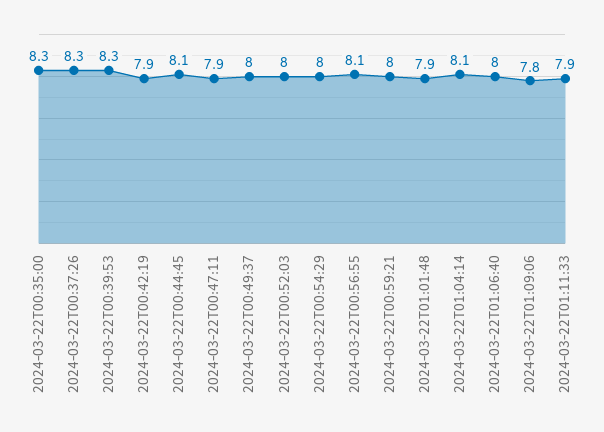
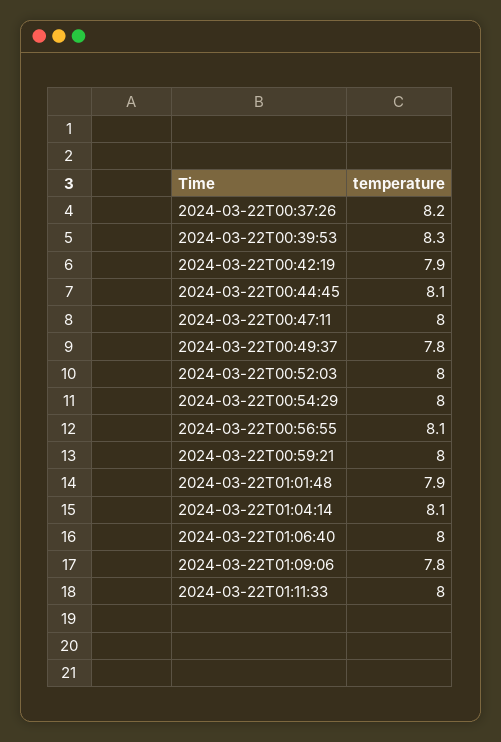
  {
-   "2024-03-22T00:35:00": 8.3,
-   "2024-03-22T00:37:26": 8.3,
+   "2024-03-22T00:37:26": 8.2,
    "2024-03-22T00:39:53": 8.3,
    "2024-03-22T00:42:19": 7.9,
    "2024-03-22T00:44:45": 8.1,
-   "2024-03-22T00:47:11": 7.9,
+   "2024-03-22T00:47:11": 8,
-   "2024-03-22T00:49:37": 8,
+   "2024-03-22T00:49:37": 7.8,
    "2024-03-22T00:52:03": 8,
    "2024-03-22T00:54:29": 8,
    "2024-03-22T00:56:55": 8.1,
    "2024-03-22T00:59:21": 8,
    "2024-03-22T01:01:48": 7.9,
    "2024-03-22T01:04:14": 8.1,
    "2024-03-22T01:06:40": 8,
    "2024-03-22T01:09:06": 7.8,
-   "2024-03-22T01:11:33": 7.9
+   "2024-03-22T01:11:33": 8
  }

